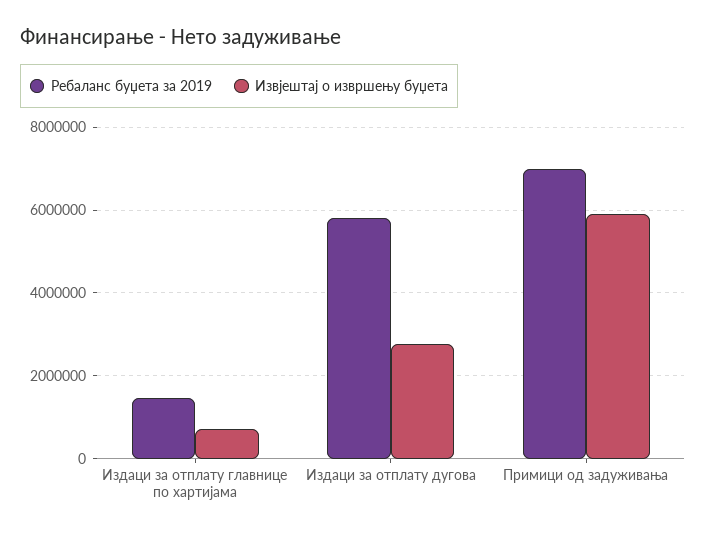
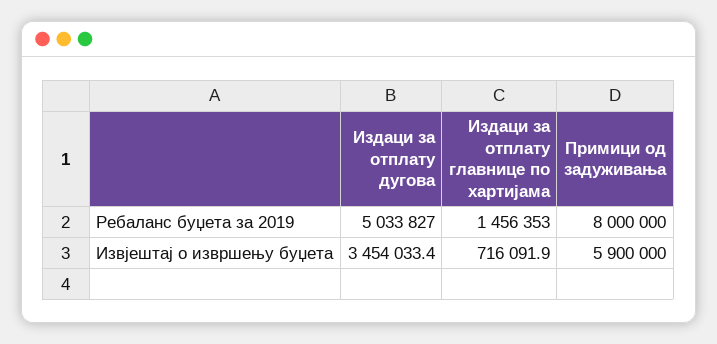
  {
    "Ребаланс буџета за 2019": {
      "Издаци за отплату главнице по хартијама": 1456353,
-     "Издаци за отплату дугова": 5800000,
+     "Издаци за отплату дугова": 5033827,
-     "Примици од задуживања": 7000000
+     "Примици од задуживања": 8000000
    },
    "Извјештај о извршењу буџета": {
      "Издаци за отплату главнице по хартијама": 716091.9,
-     "Издаци за отплату дугова": 2800000,
+     "Издаци за отплату дугова": 3454033.4,
      "Примици од задуживања": 5900000
    }
  }

